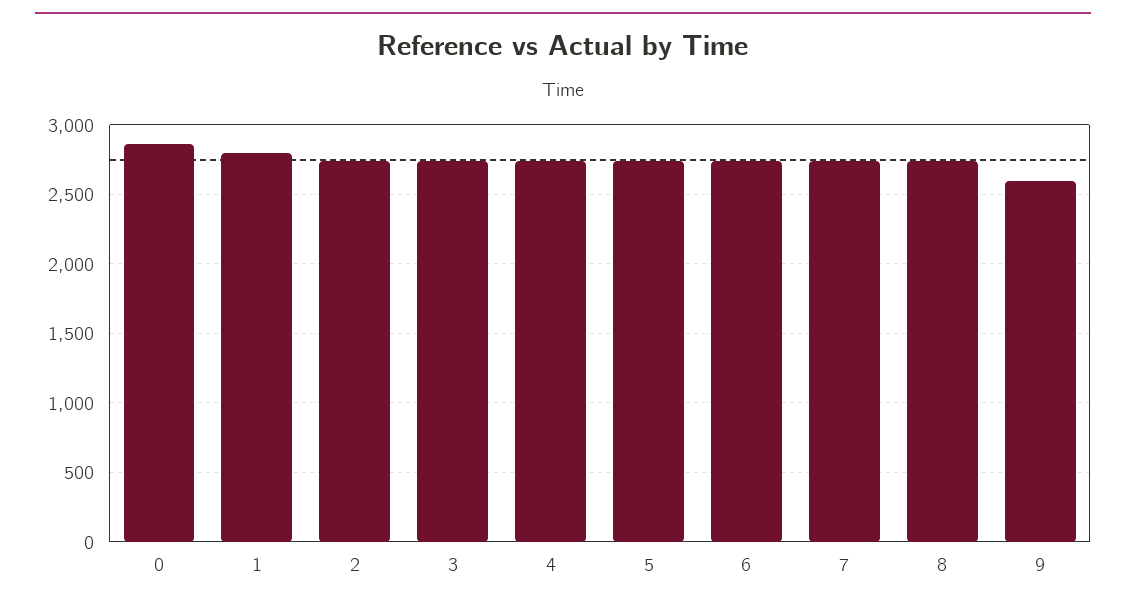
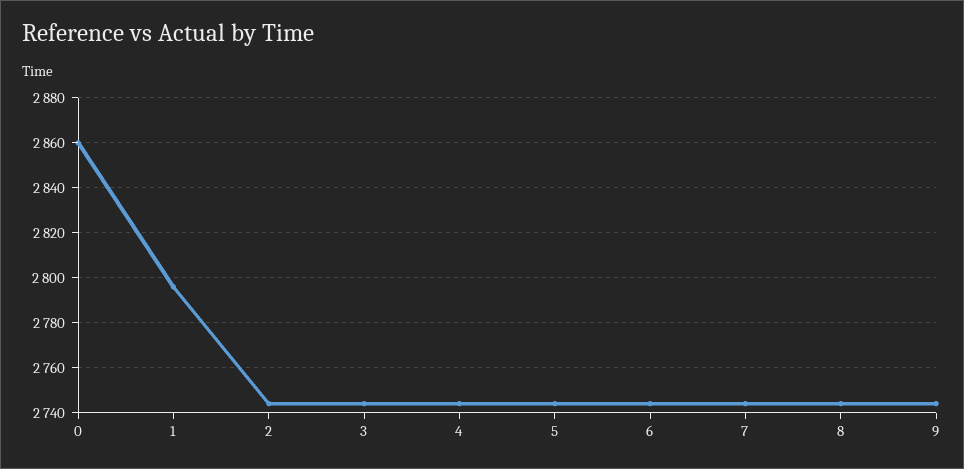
  {
    "0": 2860,
    "1": 2795,
    "2": 2745,
    "3": 2745,
    "4": 2745,
    "5": 2745,
    "6": 2745,
    "7": 2745,
    "8": 2745,
-   "9": 2600
+   "9": 2745
  }

